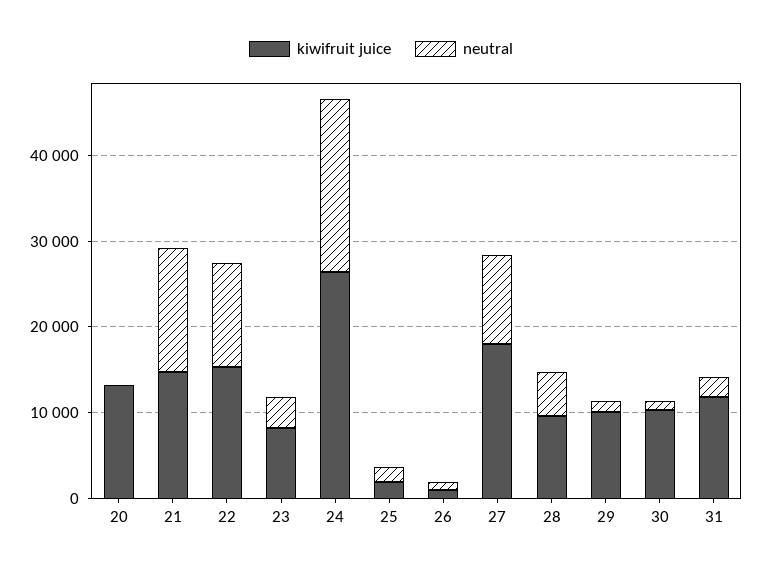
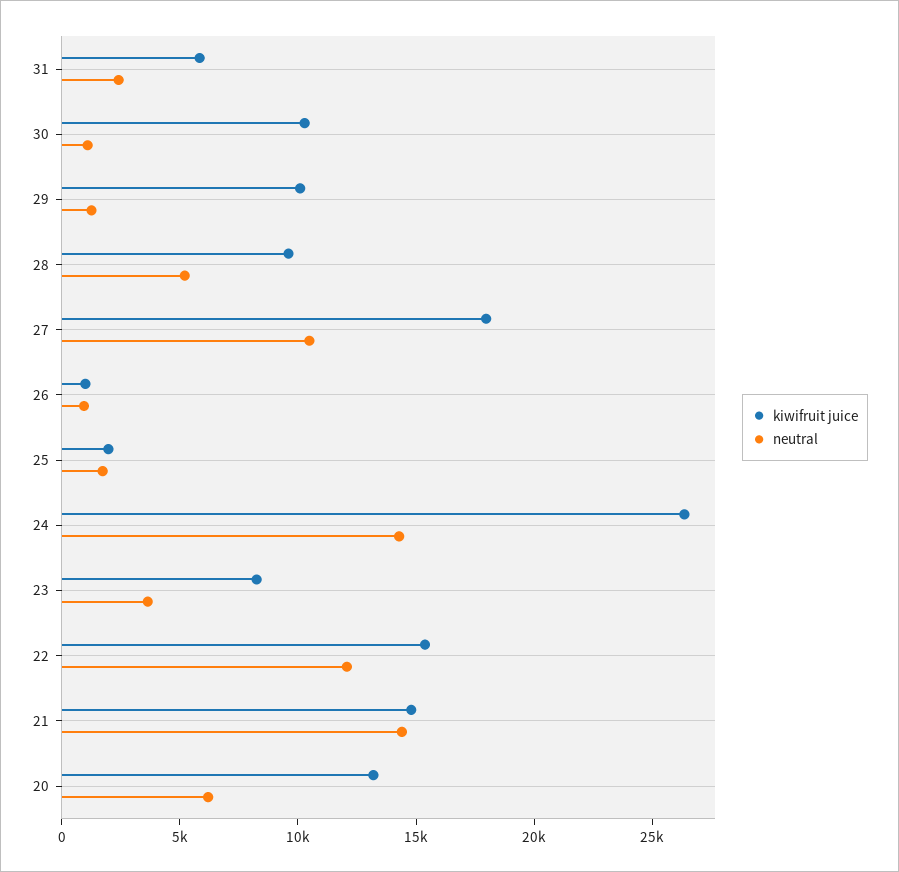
  {
    "kiwifruit juice": {
      "20": 13000,
      "21": 15000,
      "22": 15000,
      "23": 8000,
      "24": 26000,
      "25": 2000,
      "26": 1000,
      "27": 18000,
      "28": 10000,
      "29": 10000,
      "30": 10000,
-     "31": 12000
+     "31": 6000
    },
    "neutral": {
-     "20": 0,
+     "20": 6000,
      "21": 14000,
      "22": 12000,
      "23": 4000,
-     "24": 20000,
+     "24": 14000,
      "25": 2000,
      "26": 1000,
      "27": 10000,
      "28": 5000,
      "29": 1000,
      "30": 1000,
      "31": 2000
    }
  }

